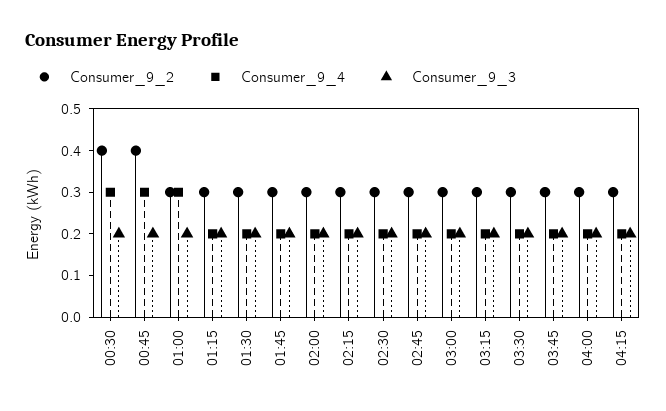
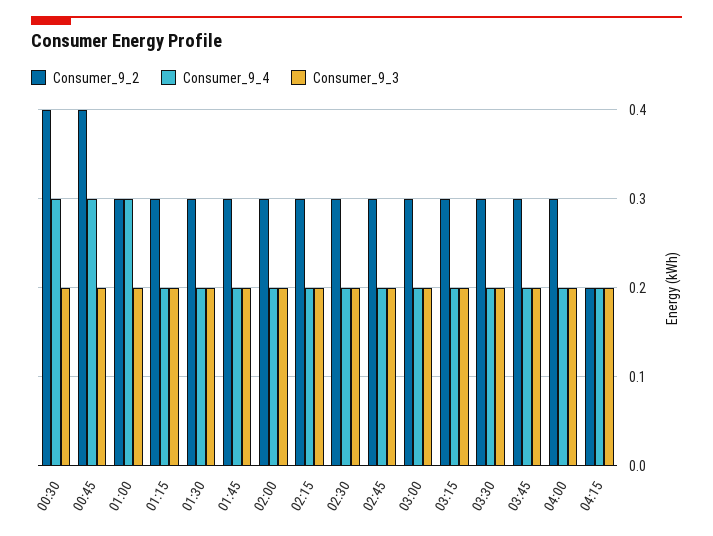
  {
    "Consumer_9_2": {
      "00:30": 0.4,
      "00:45": 0.4,
      "01:00": 0.3,
      "01:15": 0.3,
      "01:30": 0.3,
      "01:45": 0.3,
      "02:00": 0.3,
      "02:15": 0.3,
      "02:30": 0.3,
      "02:45": 0.3,
      "03:00": 0.3,
      "03:15": 0.3,
      "03:30": 0.3,
      "03:45": 0.3,
      "04:00": 0.3,
-     "04:15": 0.3
+     "04:15": 0.2
    },
    "Consumer_9_4": {
      "00:30": 0.3,
      "00:45": 0.3,
      "01:00": 0.3,
      "01:15": 0.2,
      "01:30": 0.2,
      "01:45": 0.2,
      "02:00": 0.2,
      "02:15": 0.2,
      "02:30": 0.2,
      "02:45": 0.2,
      "03:00": 0.2,
      "03:15": 0.2,
      "03:30": 0.2,
      "03:45": 0.2,
      "04:00": 0.2,
      "04:15": 0.2
    },
    "Consumer_9_3": {
      "00:30": 0.2,
      "00:45": 0.2,
      "01:00": 0.2,
      "01:15": 0.2,
      "01:30": 0.2,
      "01:45": 0.2,
      "02:00": 0.2,
      "02:15": 0.2,
      "02:30": 0.2,
      "02:45": 0.2,
      "03:00": 0.2,
      "03:15": 0.2,
      "03:30": 0.2,
      "03:45": 0.2,
      "04:00": 0.2,
      "04:15": 0.2
    }
  }

